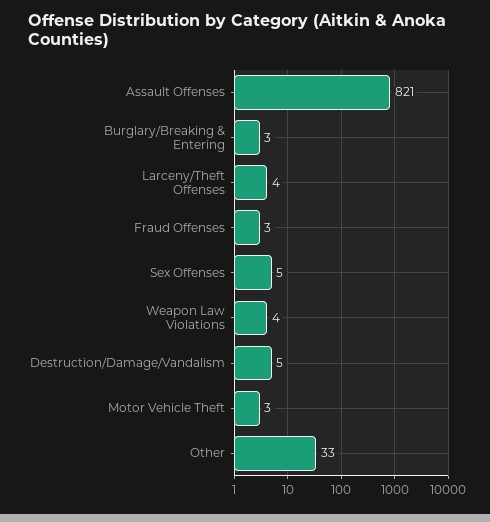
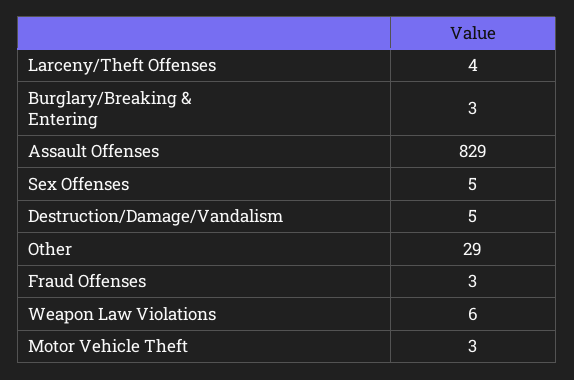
  {
-   "Assault Offenses": 821,
+   "Assault Offenses": 829,
    "Burglary/Breaking & Entering": 3,
    "Larceny/Theft Offenses": 4,
    "Fraud Offenses": 3,
    "Sex Offenses": 5,
-   "Weapon Law Violations": 4,
+   "Weapon Law Violations": 6,
    "Destruction/Damage/Vandalism": 5,
    "Motor Vehicle Theft": 3,
-   "Other": 33
+   "Other": 29
  }

